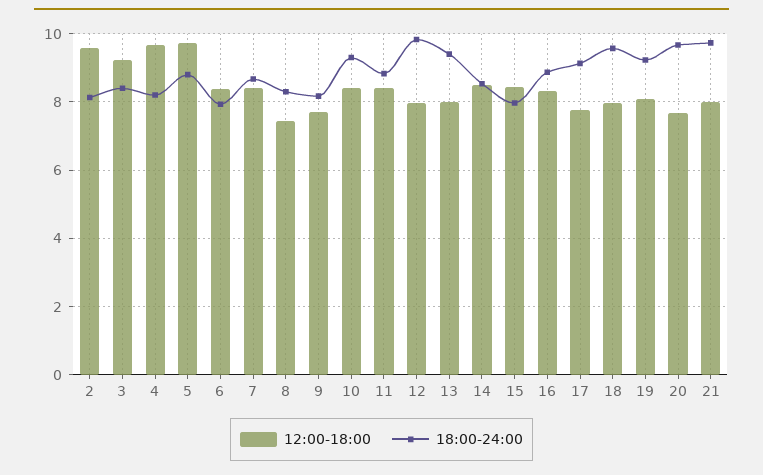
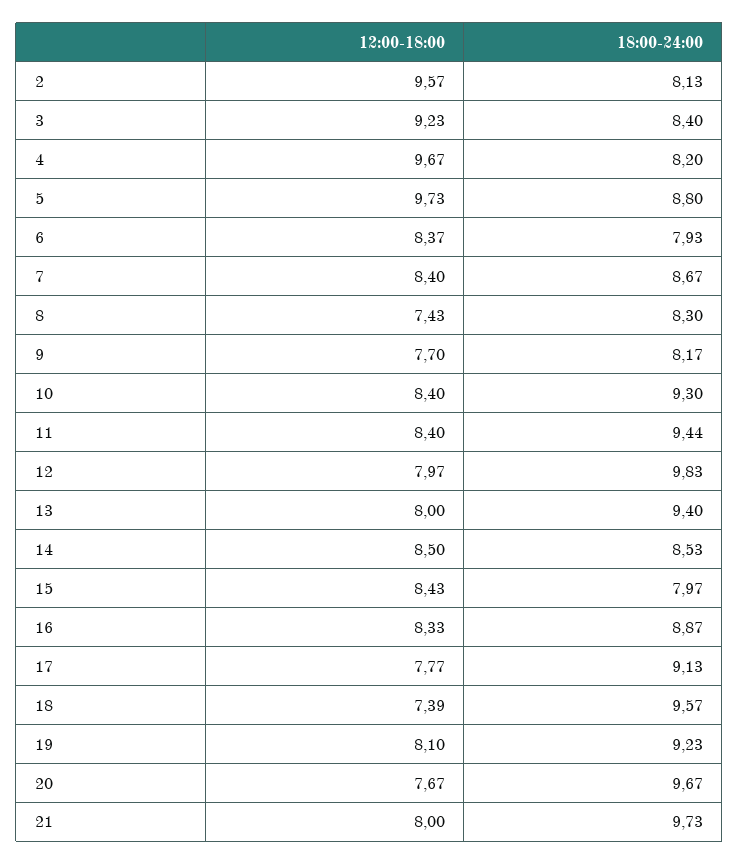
  {
    "12:00-18:00": {
      "2": 9.57,
      "3": 9.23,
      "4": 9.67,
      "5": 9.73,
      "6": 8.37,
      "7": 8.4,
      "8": 7.43,
      "9": 7.7,
      "10": 8.4,
      "11": 8.4,
      "12": 7.97,
      "13": 8,
      "14": 8.5,
      "15": 8.43,
      "16": 8.33,
      "17": 7.77,
-     "18": 8,
+     "18": 7.39,
      "19": 8.1,
      "20": 7.67,
      "21": 8
    },
    "18:00-24:00": {
      "2": 8.13,
      "3": 8.4,
      "4": 8.2,
      "5": 8.8,
      "6": 7.93,
      "7": 8.67,
      "8": 8.3,
      "9": 8.17,
      "10": 9.3,
-     "11": 8.8,
+     "11": 9.44,
      "12": 9.83,
      "13": 9.4,
      "14": 8.53,
      "15": 7.97,
      "16": 8.87,
      "17": 9.13,
      "18": 9.57,
      "19": 9.23,
      "20": 9.67,
      "21": 9.73
    }
  }

